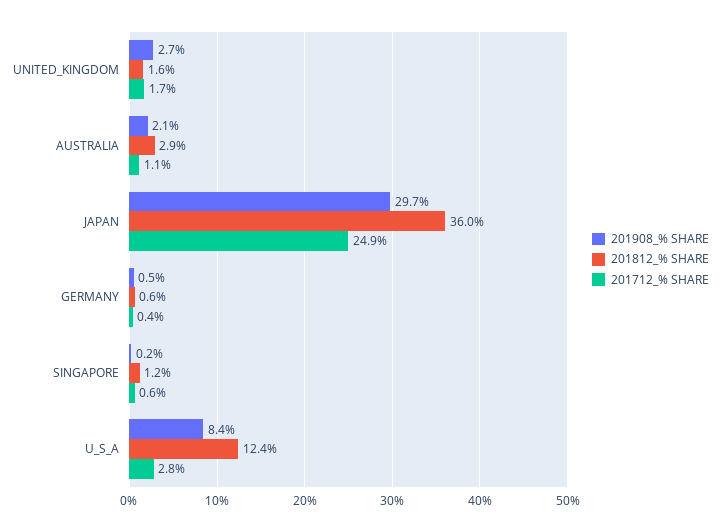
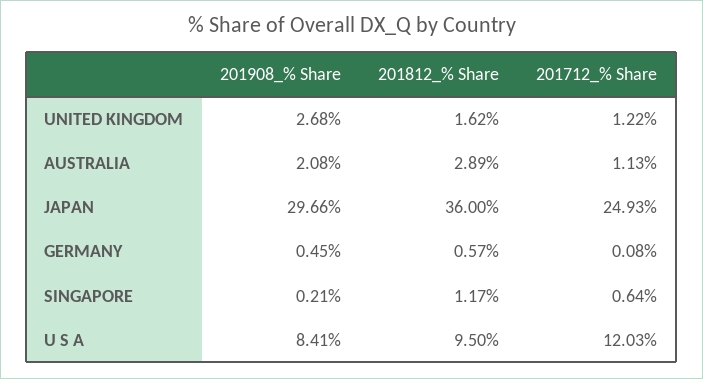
  {
    "201908_% SHARE": {
      "UNITED_KINGDOM": 2.68,
      "AUSTRALIA": 2.08,
      "JAPAN": 29.66,
      "GERMANY": 0.45,
      "SINGAPORE": 0.21,
      "U_S_A": 8.41
    },
    "201812_% SHARE": {
      "UNITED_KINGDOM": 1.62,
      "AUSTRALIA": 2.89,
      "JAPAN": 36,
      "GERMANY": 0.57,
      "SINGAPORE": 1.17,
-     "U_S_A": 12.4
+     "U_S_A": 9.5
    },
    "201712_% SHARE": {
-     "UNITED_KINGDOM": 1.7,
+     "UNITED_KINGDOM": 1.22,
      "AUSTRALIA": 1.13,
      "JAPAN": 24.93,
-     "GERMANY": 0.4,
+     "GERMANY": 0.08,
      "SINGAPORE": 0.64,
-     "U_S_A": 2.8
+     "U_S_A": 12.03
    }
  }

